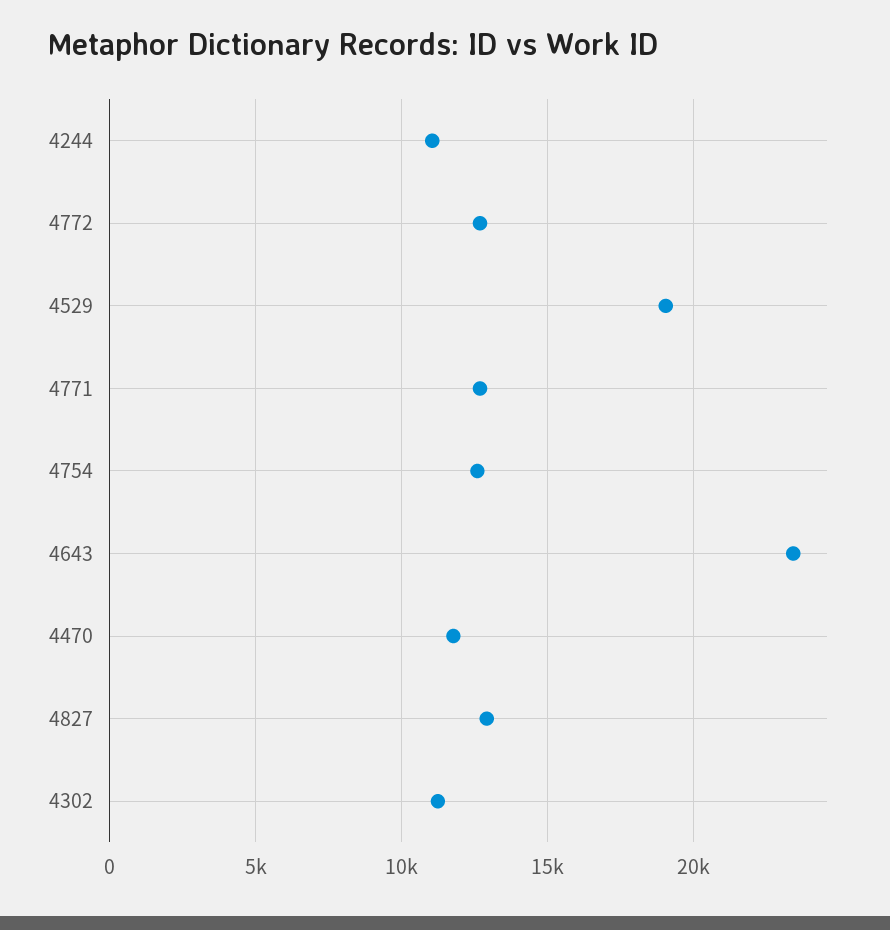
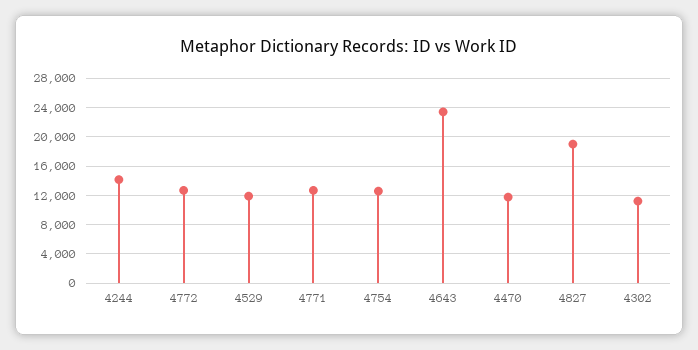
  {
-   "4244": 11000,
+   "4244": 14000,
    "4772": 12500,
-   "4529": 19000,
+   "4529": 12000,
    "4771": 12500,
    "4754": 12500,
    "4643": 23500,
    "4470": 12000,
-   "4827": 13000,
+   "4827": 19000,
    "4302": 11000
  }

